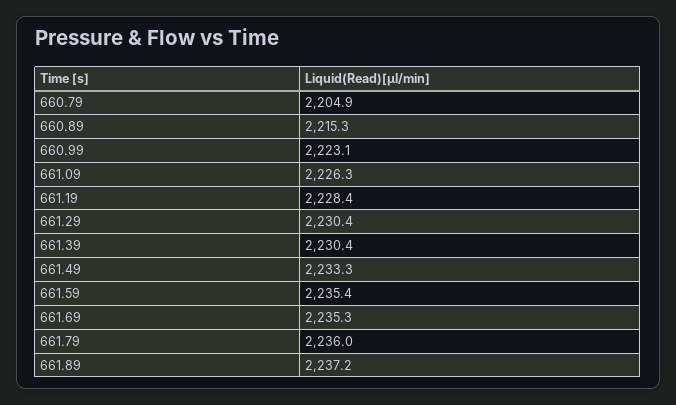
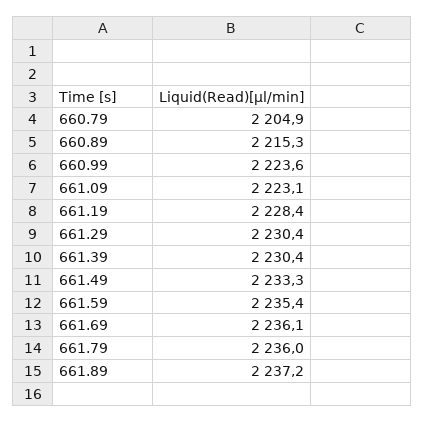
  {
    "660.79": 2204.9,
    "660.89": 2215.3,
-   "660.99": 2223.1,
+   "660.99": 2223.6,
-   "661.09": 2226.3,
+   "661.09": 2223.1,
    "661.19": 2228.4,
    "661.29": 2230.4,
    "661.39": 2230.4,
    "661.49": 2233.3,
    "661.59": 2235.4,
-   "661.69": 2235.3,
+   "661.69": 2236.1,
    "661.79": 2236,
    "661.89": 2237.2
  }

